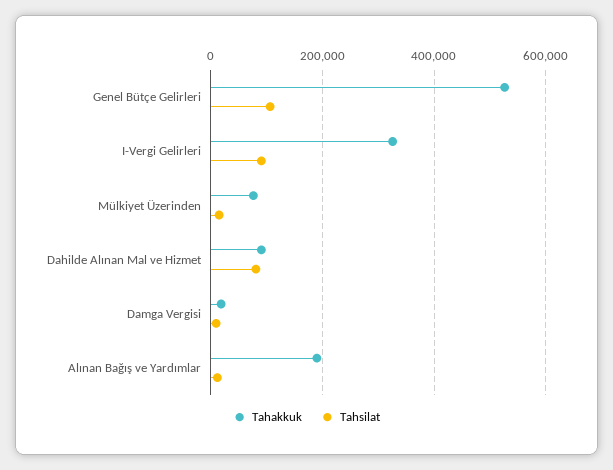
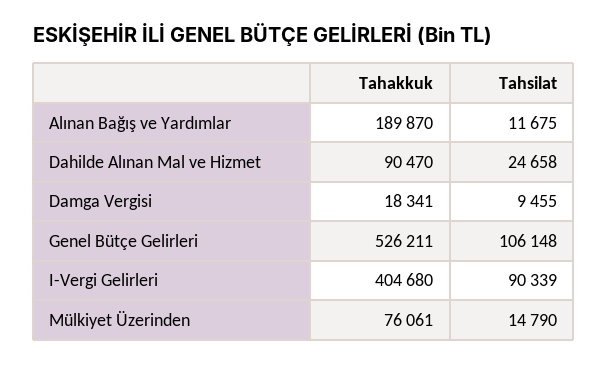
  {
    "Tahakkuk": {
      "Genel Bütçe Gelirleri": 526211,
-     "I-Vergi Gelirleri": 320000,
+     "I-Vergi Gelirleri": 404680,
      "Mülkiyet Üzerinden": 76061,
      "Dahilde Alınan Mal ve Hizmet": 90470,
      "Damga Vergisi": 18341,
      "Alınan Bağış ve Yardımlar": 189870
    },
    "Tahsilat": {
      "Genel Bütçe Gelirleri": 106148,
      "I-Vergi Gelirleri": 90339,
      "Mülkiyet Üzerinden": 14790,
-     "Dahilde Alınan Mal ve Hizmet": 80000,
+     "Dahilde Alınan Mal ve Hizmet": 24658,
      "Damga Vergisi": 9455,
      "Alınan Bağış ve Yardımlar": 11675
    }
  }

